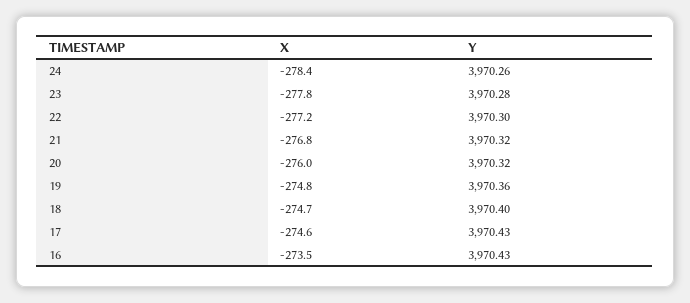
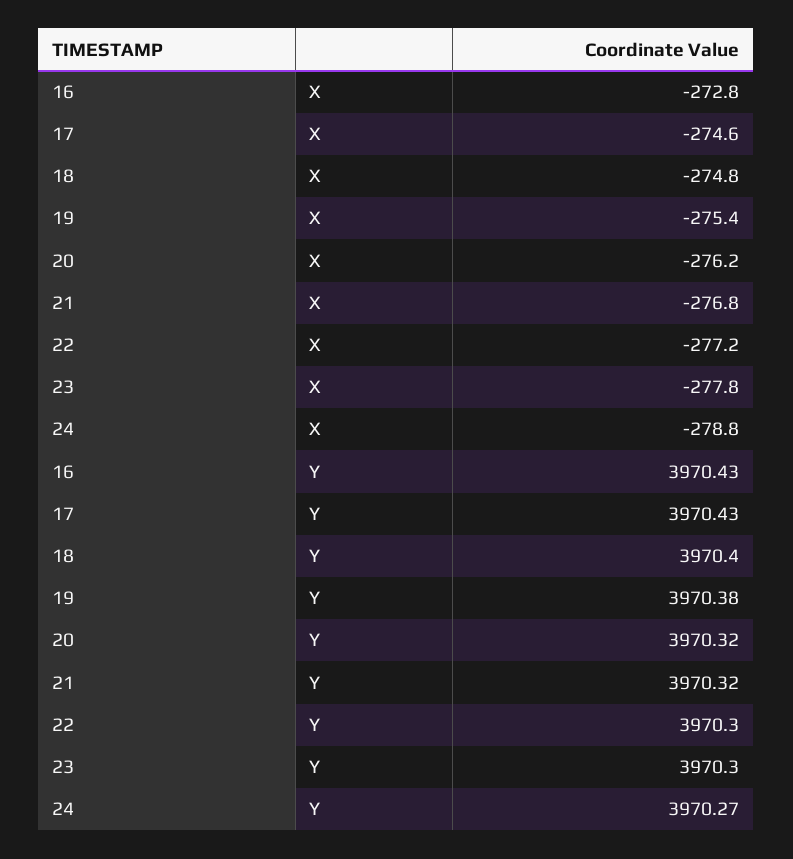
  {
    "X": {
-     "24": -278.4,
+     "24": -278.8,
      "23": -277.8,
      "22": -277.2,
      "21": -276.8,
-     "20": -276,
+     "20": -276.2,
-     "19": -274.8,
+     "19": -275.4,
-     "18": -274.7,
+     "18": -274.8,
      "17": -274.6,
-     "16": -273.5
+     "16": -272.8
    },
    "Y": {
-     "24": 3970.26,
+     "24": 3970.27,
-     "23": 3970.28,
+     "23": 3970.3,
      "22": 3970.3,
      "21": 3970.32,
      "20": 3970.32,
-     "19": 3970.36,
+     "19": 3970.38,
      "18": 3970.4,
      "17": 3970.43,
      "16": 3970.43
    }
  }

